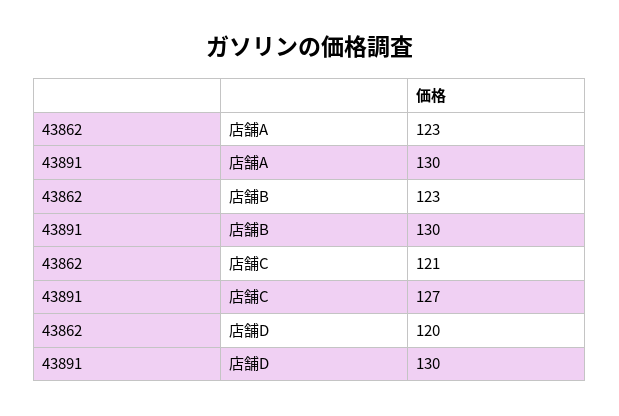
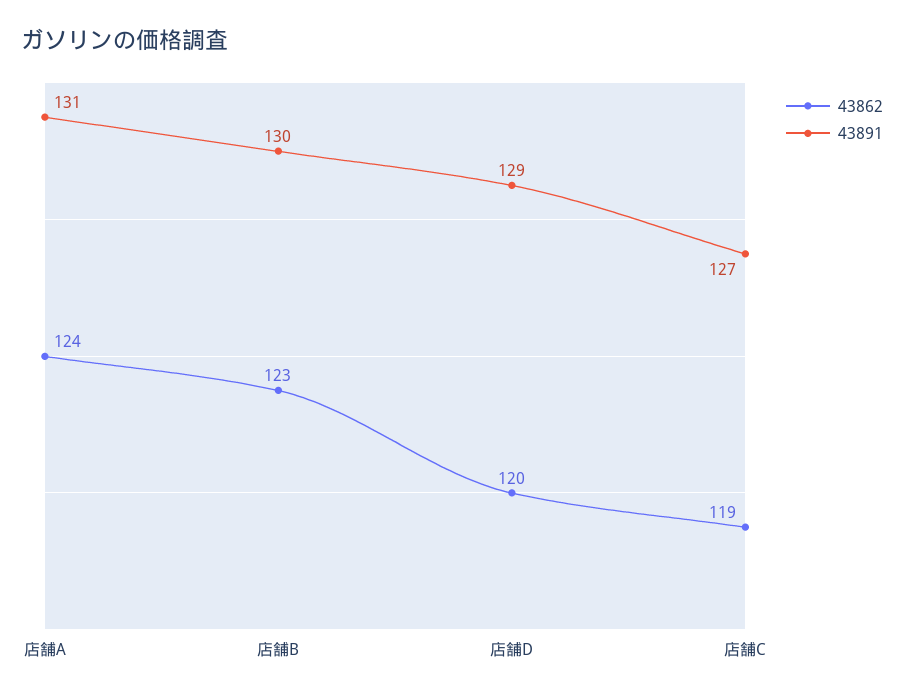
  {
    "43862": {
-     "店舗A": 123,
+     "店舗A": 124,
      "店舗B": 123,
-     "店舗C": 121,
+     "店舗C": 119,
      "店舗D": 120
    },
    "43891": {
-     "店舗A": 130,
+     "店舗A": 131,
      "店舗B": 130,
      "店舗C": 127,
-     "店舗D": 130
+     "店舗D": 129
    }
  }

